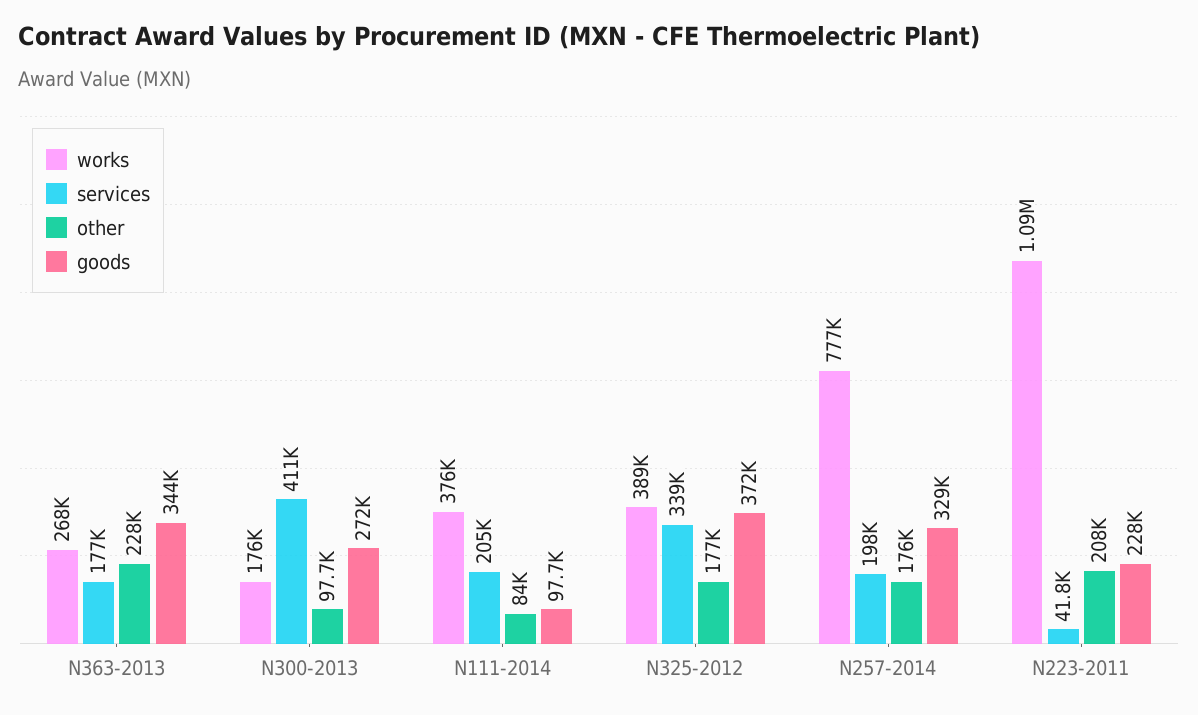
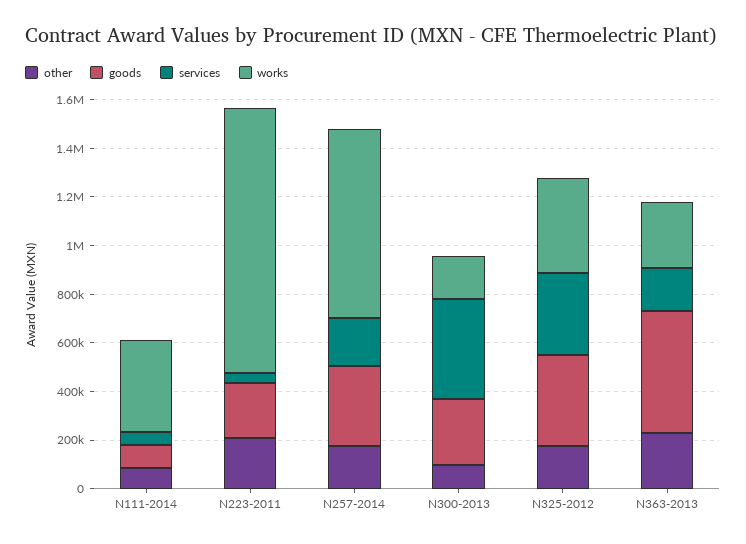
  {
    "works": {
      "N363-2013": 268000,
      "N300-2013": 176000,
      "N111-2014": 376000,
      "N325-2012": 389000,
      "N257-2014": 777000,
      "N223-2011": 1090000
    },
    "services": {
      "N363-2013": 177000,
      "N300-2013": 411000,
-     "N111-2014": 205000,
+     "N111-2014": 50000,
      "N325-2012": 339000,
      "N257-2014": 198000,
      "N223-2011": 41800
    },
    "other": {
      "N363-2013": 228000,
      "N300-2013": 97700,
      "N111-2014": 84000,
      "N325-2012": 177000,
      "N257-2014": 176000,
      "N223-2011": 208000
    },
    "goods": {
-     "N363-2013": 344000,
+     "N363-2013": 500000,
      "N300-2013": 272000,
      "N111-2014": 97700,
      "N325-2012": 372000,
      "N257-2014": 329000,
      "N223-2011": 228000
    }
  }

